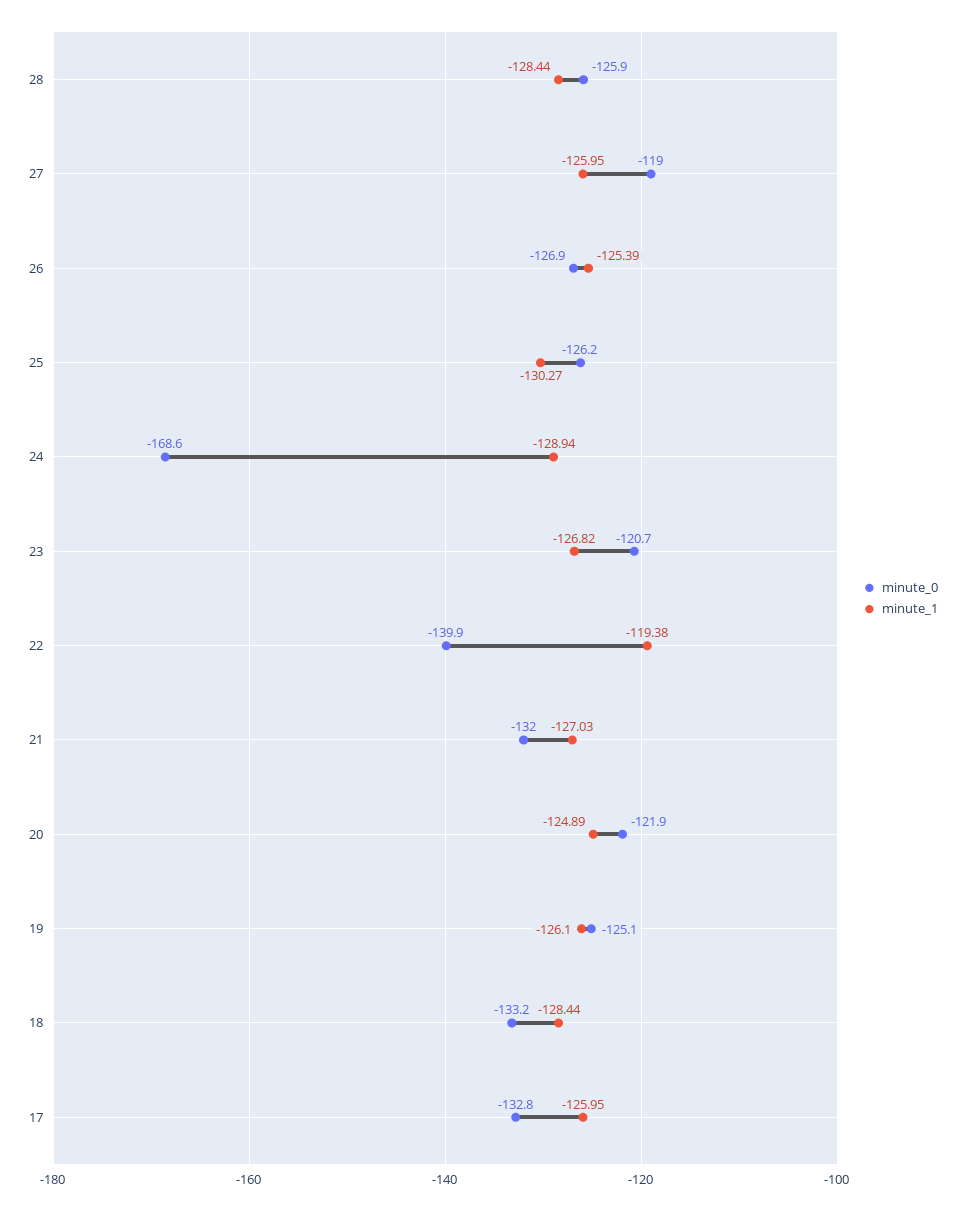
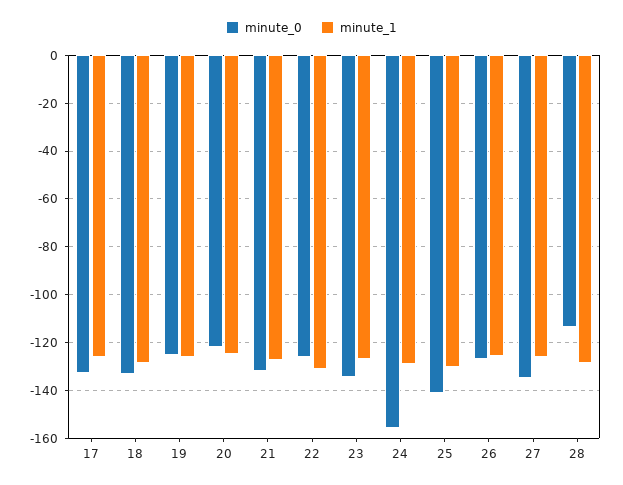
  {
    "minute_0": {
-     "28": -125.9,
+     "28": -115,
-     "27": -119,
+     "27": -135,
      "26": -126.9,
-     "25": -126.2,
+     "25": -140,
-     "24": -168.6,
+     "24": -155,
-     "23": -120.7,
+     "23": -135,
-     "22": -139.9,
+     "22": -125,
      "21": -132,
      "20": -121.9,
      "19": -125.1,
      "18": -133.2,
      "17": -132.8
    },
    "minute_1": {
      "28": -128.44,
      "27": -125.95,
      "26": -125.39,
      "25": -130.27,
      "24": -128.94,
      "23": -126.82,
-     "22": -119.38,
+     "22": -130,
      "21": -127.03,
      "20": -124.89,
      "19": -126.1,
      "18": -128.44,
      "17": -125.95
    }
  }

